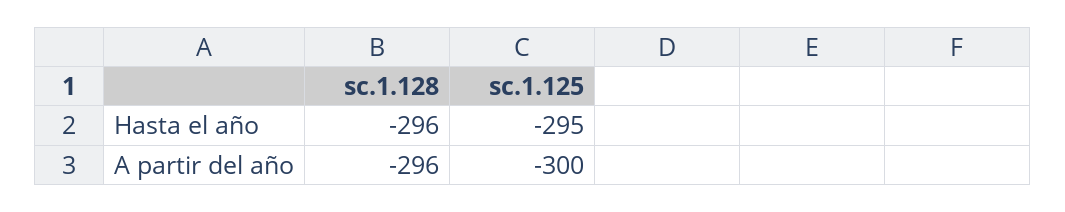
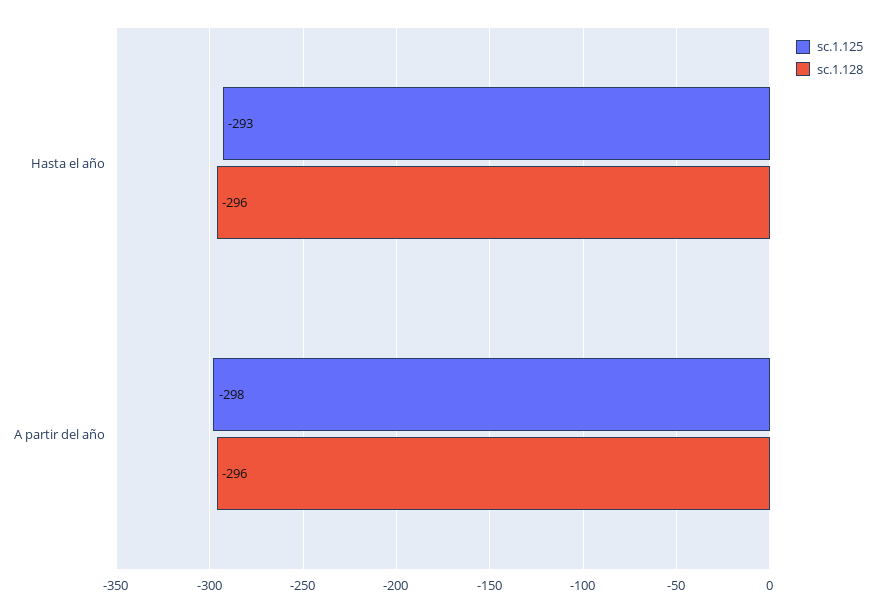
  {
    "sc.1.128": {
      "Hasta el año": -296,
      "A partir del año": -296
    },
    "sc.1.125": {
-     "Hasta el año": -295,
+     "Hasta el año": -293,
-     "A partir del año": -300
+     "A partir del año": -298
    }
  }

